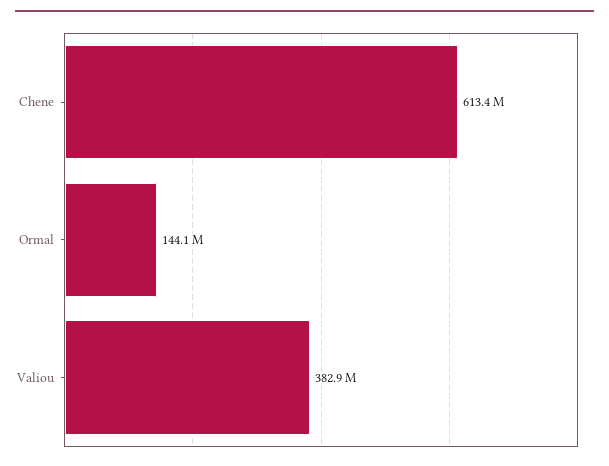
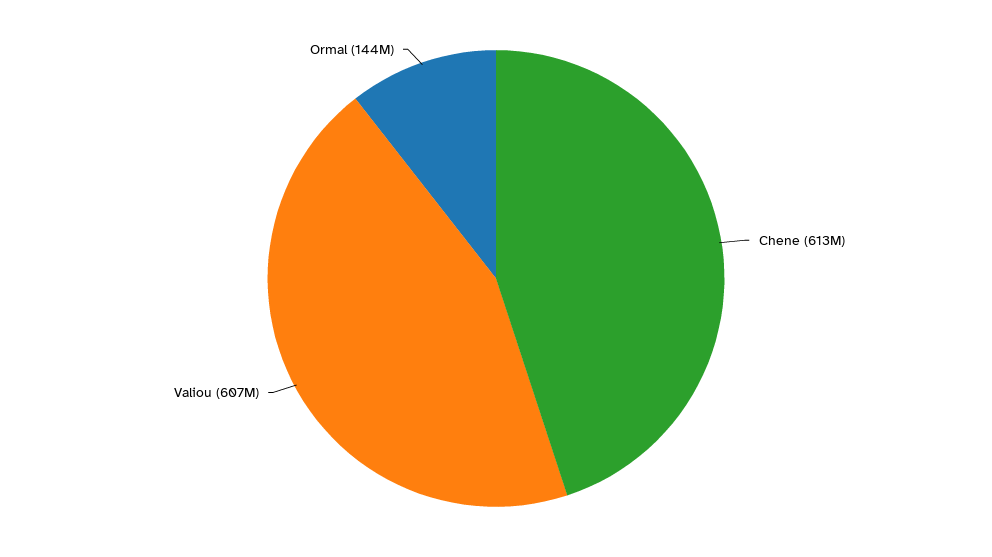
  {
    "Chene": 613400000,
    "Ormal": 144100000,
-   "Valiou": 382900000
+   "Valiou": 607000000
  }

